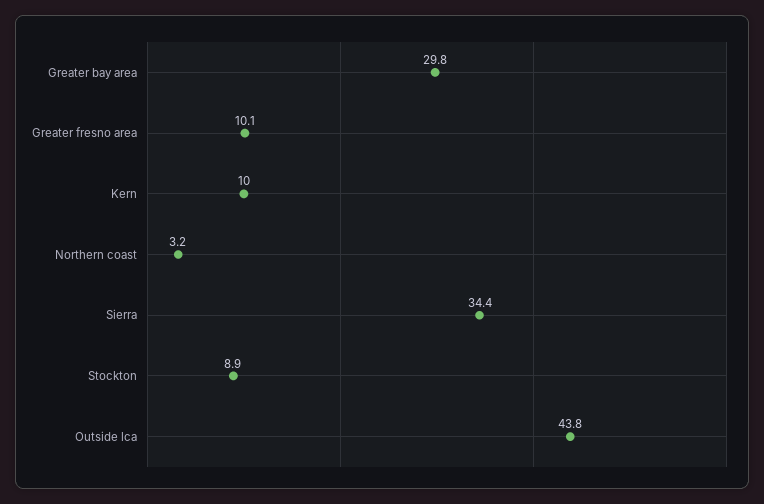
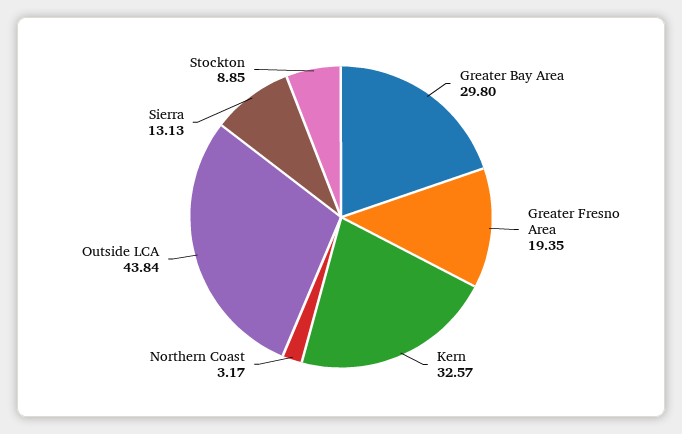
  {
    "Greater bay area": 29.8,
-   "Greater fresno area": 10.1,
+   "Greater fresno area": 19.35,
-   "Kern": 10,
+   "Kern": 32.57,
    "Northern coast": 3.17,
-   "Sierra": 34.4,
+   "Sierra": 13.13,
    "Stockton": 8.85,
    "Outside lca": 43.84
  }

